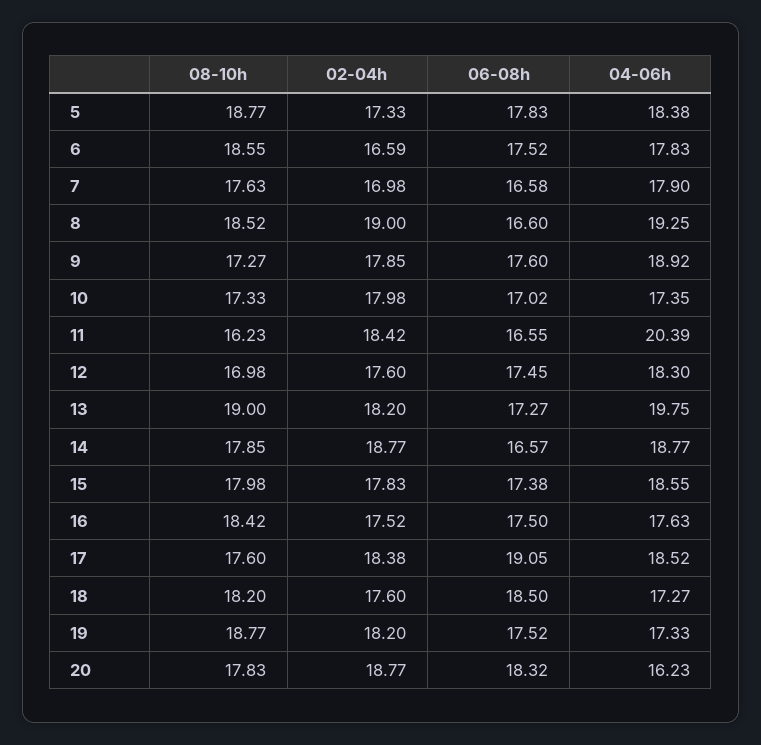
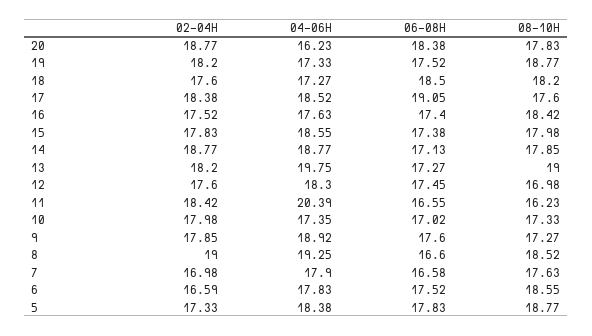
  {
    "08-10h": {
      "5": 18.77,
      "6": 18.55,
      "7": 17.63,
      "8": 18.52,
      "9": 17.27,
      "10": 17.33,
      "11": 16.23,
      "12": 16.98,
      "13": 19,
      "14": 17.85,
      "15": 17.98,
      "16": 18.42,
      "17": 17.6,
      "18": 18.2,
      "19": 18.77,
      "20": 17.83
    },
    "02-04h": {
      "5": 17.33,
      "6": 16.59,
      "7": 16.98,
      "8": 19,
      "9": 17.85,
      "10": 17.98,
      "11": 18.42,
      "12": 17.6,
      "13": 18.2,
      "14": 18.77,
      "15": 17.83,
      "16": 17.52,
      "17": 18.38,
      "18": 17.6,
      "19": 18.2,
      "20": 18.77
    },
    "06-08h": {
      "5": 17.83,
      "6": 17.52,
      "7": 16.58,
      "8": 16.6,
      "9": 17.6,
      "10": 17.02,
      "11": 16.55,
      "12": 17.45,
      "13": 17.27,
-     "14": 16.57,
+     "14": 17.13,
      "15": 17.38,
-     "16": 17.5,
+     "16": 17.4,
      "17": 19.05,
      "18": 18.5,
      "19": 17.52,
-     "20": 18.32
+     "20": 18.38
    },
    "04-06h": {
      "5": 18.38,
      "6": 17.83,
      "7": 17.9,
      "8": 19.25,
      "9": 18.92,
      "10": 17.35,
      "11": 20.39,
      "12": 18.3,
      "13": 19.75,
      "14": 18.77,
      "15": 18.55,
      "16": 17.63,
      "17": 18.52,
      "18": 17.27,
      "19": 17.33,
      "20": 16.23
    }
  }

